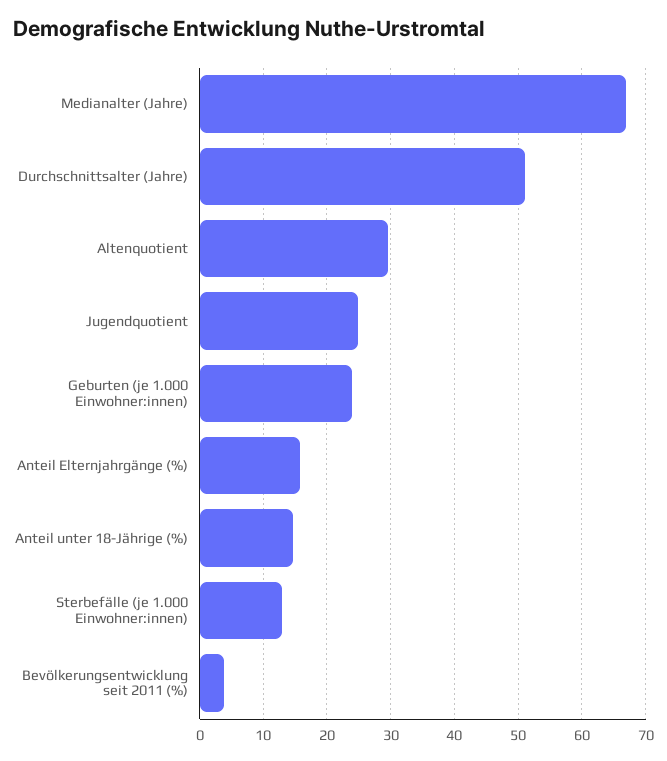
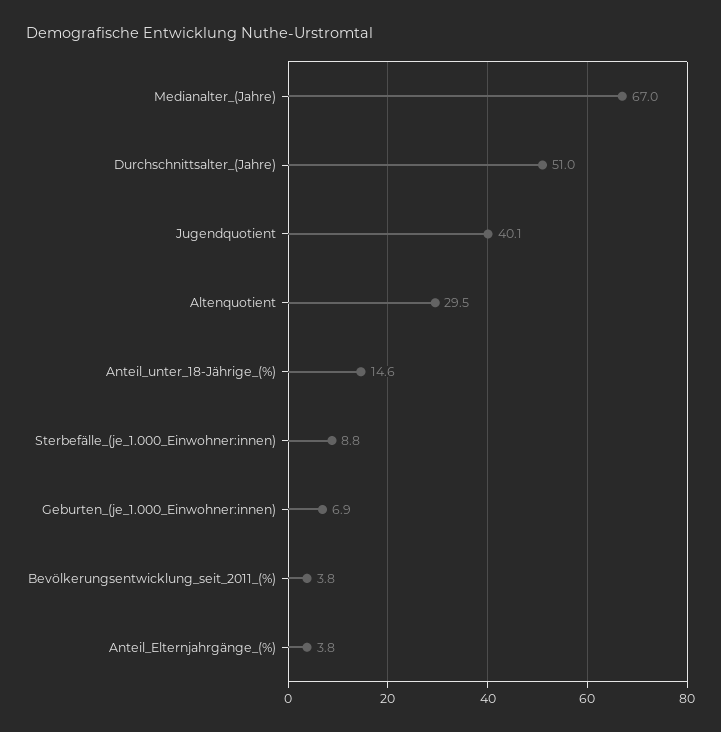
  {
    "Medianalter (Jahre)": 67,
    "Durchschnittsalter (Jahre)": 51,
    "Altenquotient": 29.5,
-   "Jugendquotient": 25,
+   "Jugendquotient": 40.1,
-   "Geburten (je 1.000 Einwohner:innen)": 24,
+   "Geburten (je 1.000 Einwohner:innen)": 6.9,
-   "Anteil Elternjahrgänge (%)": 16,
+   "Anteil Elternjahrgänge (%)": 3.8,
    "Anteil unter 18-Jährige (%)": 14.6,
-   "Sterbefälle (je 1.000 Einwohner:innen)": 13,
+   "Sterbefälle (je 1.000 Einwohner:innen)": 8.8,
    "Bevölkerungsentwicklung seit 2011 (%)": 3.8
  }

